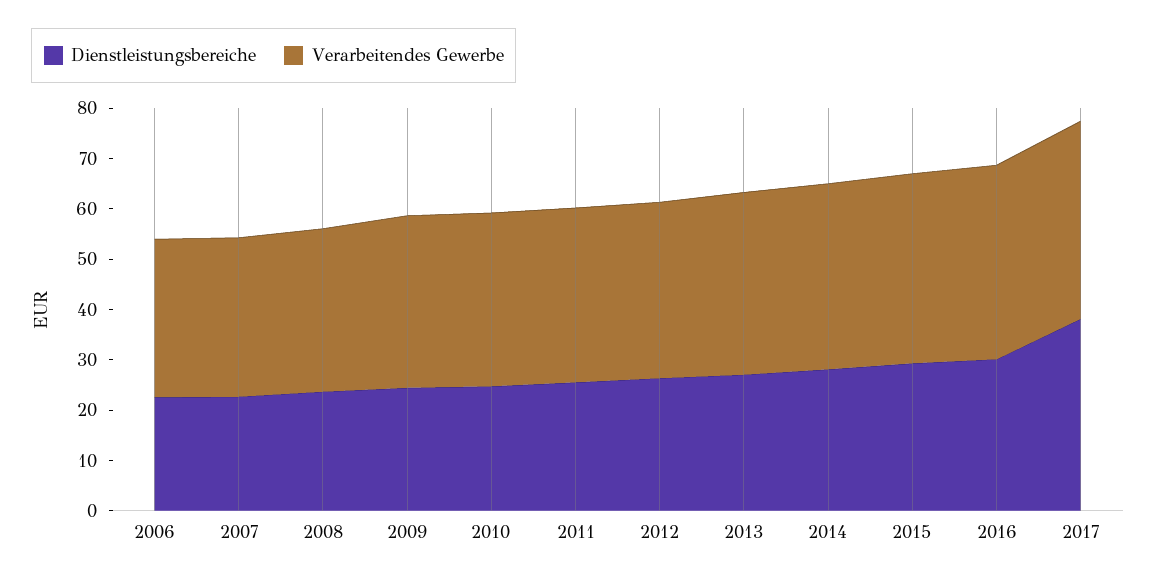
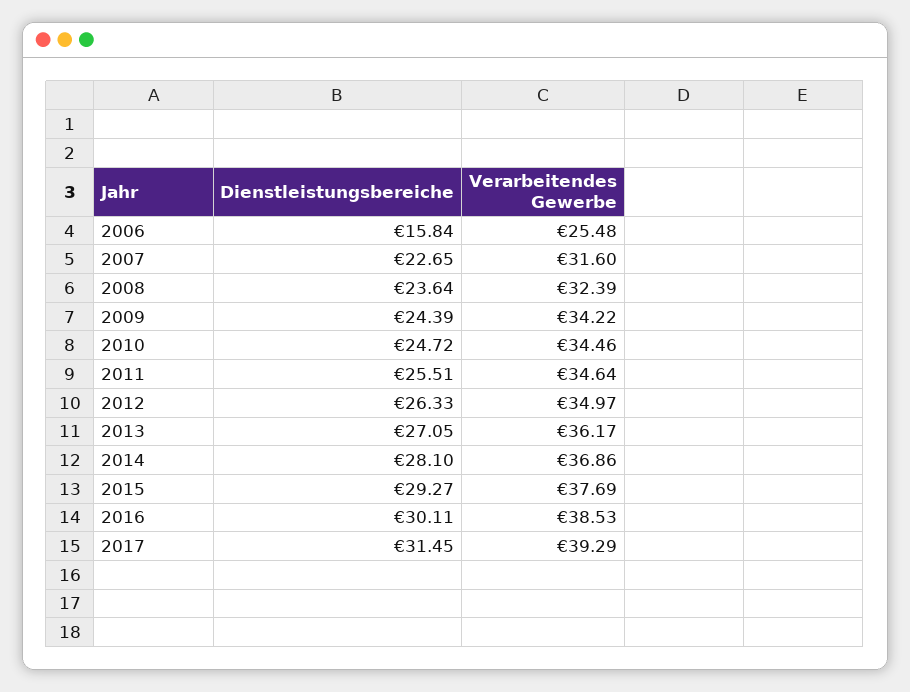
  {
    "Dienstleistungsbereiche": {
-     "2006": 22,
+     "2006": 15.84,
      "2007": 22.65,
      "2008": 23.64,
      "2009": 24.39,
      "2010": 24.72,
      "2011": 25.51,
      "2012": 26.33,
      "2013": 27.05,
      "2014": 28.1,
      "2015": 29.27,
      "2016": 30.11,
-     "2017": 38
+     "2017": 31.45
    },
    "Verarbeitendes Gewerbe": {
-     "2006": 32,
+     "2006": 25.48,
      "2007": 31.6,
      "2008": 32.39,
      "2009": 34.22,
      "2010": 34.46,
      "2011": 34.64,
      "2012": 34.97,
      "2013": 36.17,
      "2014": 36.86,
      "2015": 37.69,
      "2016": 38.53,
      "2017": 39.29
    }
  }

